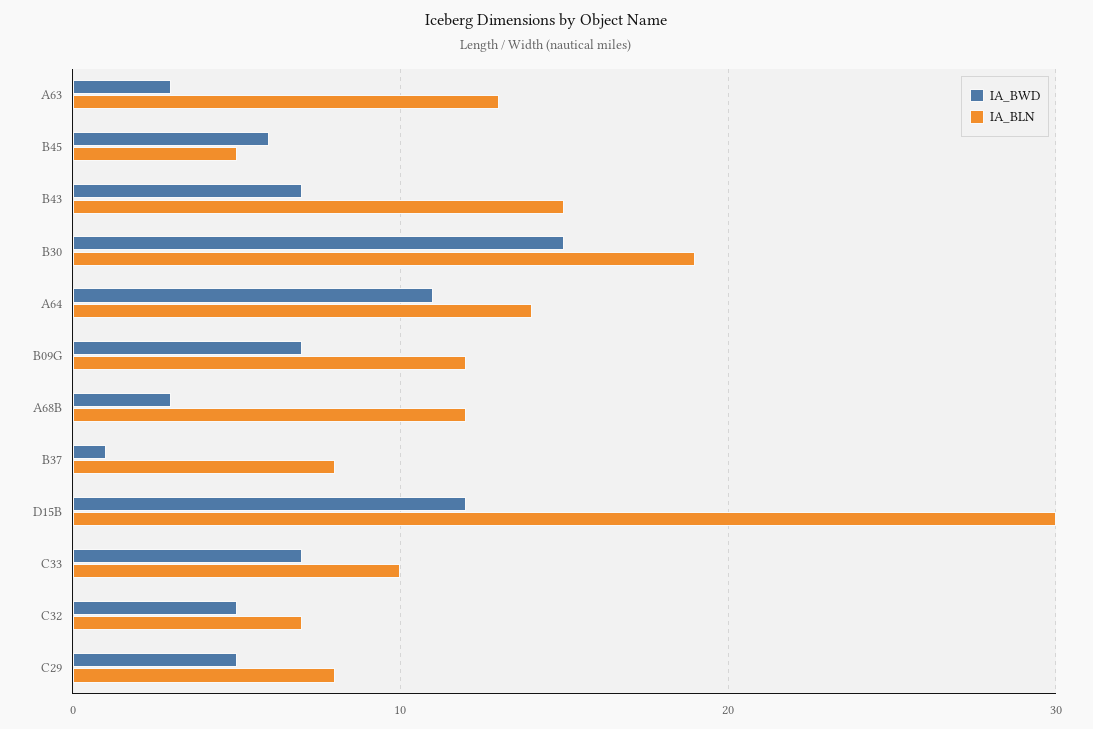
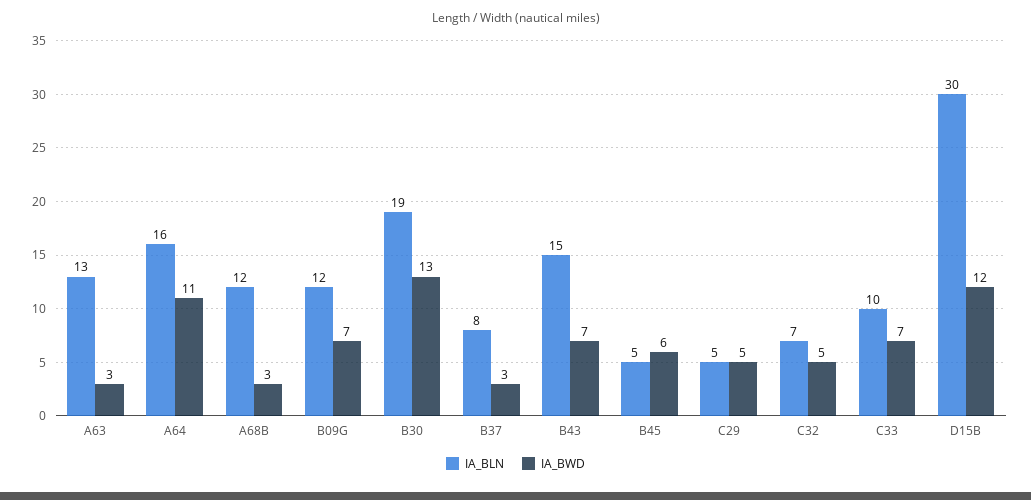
  {
    "IA_BWD": {
      "A63": 3,
      "B45": 6,
      "B43": 7,
-     "B30": 15,
+     "B30": 13,
      "A64": 11,
      "B09G": 7,
      "A68B": 3,
-     "B37": 1,
+     "B37": 3,
      "D15B": 12,
      "C33": 7,
      "C32": 5,
      "C29": 5
    },
    "IA_BLN": {
      "A63": 13,
      "B45": 5,
      "B43": 15,
      "B30": 19,
-     "A64": 14,
+     "A64": 16,
      "B09G": 12,
      "A68B": 12,
      "B37": 8,
      "D15B": 30,
      "C33": 10,
      "C32": 7,
-     "C29": 8
+     "C29": 5
    }
  }

